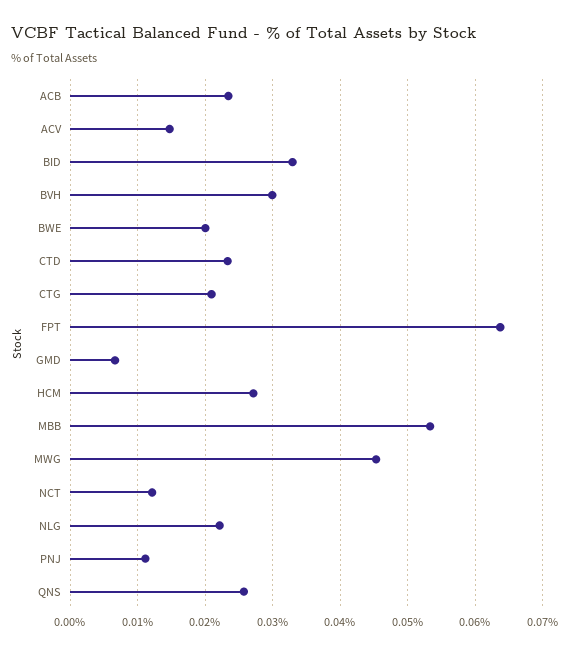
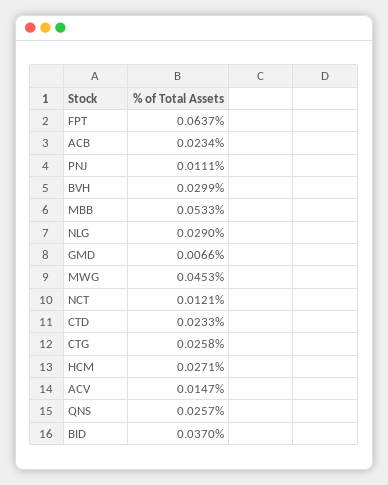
  {
    "ACB": 0.0234,
    "ACV": 0.0147,
-   "BID": 0.033,
+   "BID": 0.037,
    "BVH": 0.0299,
-   "BWE": 0.02,
    "CTD": 0.0233,
-   "CTG": 0.021,
+   "CTG": 0.0258,
    "FPT": 0.0637,
    "GMD": 0.0066,
    "HCM": 0.0271,
    "MBB": 0.0533,
    "MWG": 0.0453,
    "NCT": 0.0121,
-   "NLG": 0.022,
+   "NLG": 0.029,
    "PNJ": 0.0111,
    "QNS": 0.0257
  }

